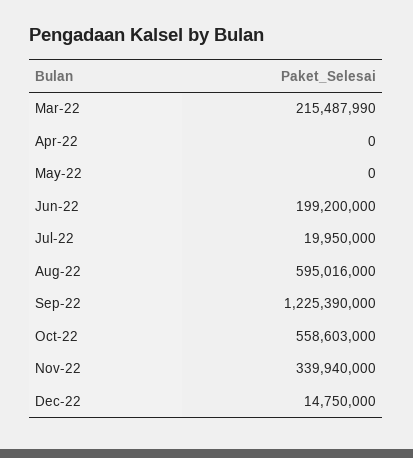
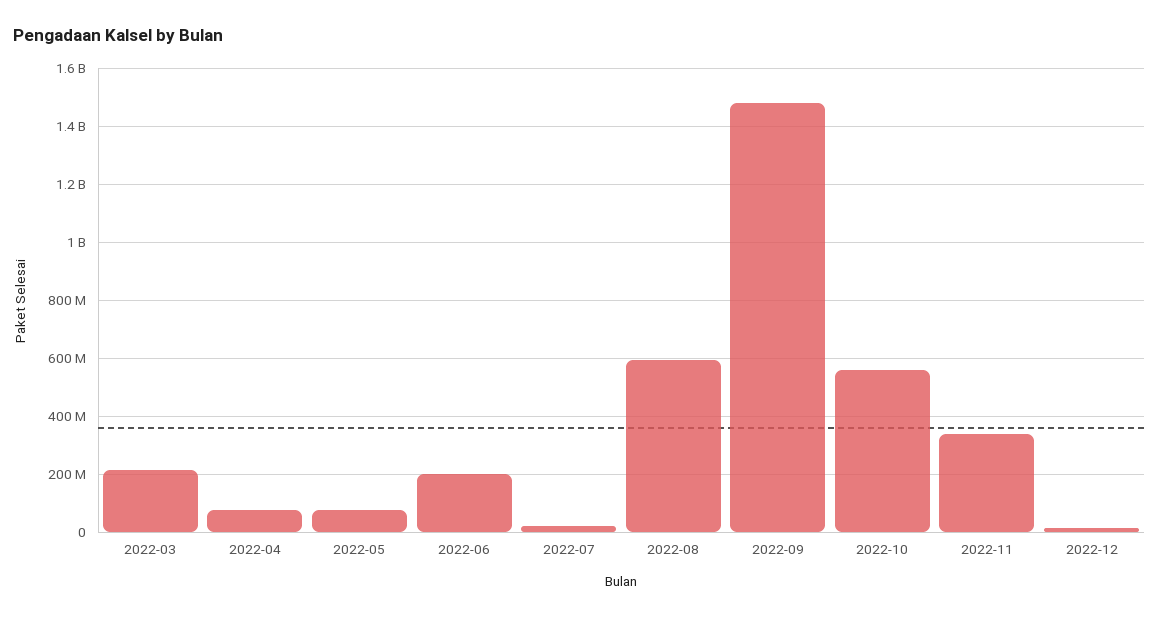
  {
    "Mar-22": 215487990,
-   "Apr-22": 0,
+   "Apr-22": 75000000,
-   "May-22": 0,
+   "May-22": 75000000,
    "Jun-22": 199200000,
    "Jul-22": 19950000,
    "Aug-22": 595016000,
-   "Sep-22": 1225390000,
+   "Sep-22": 1475000000,
    "Oct-22": 558603000,
    "Nov-22": 339940000,
    "Dec-22": 14750000
  }

